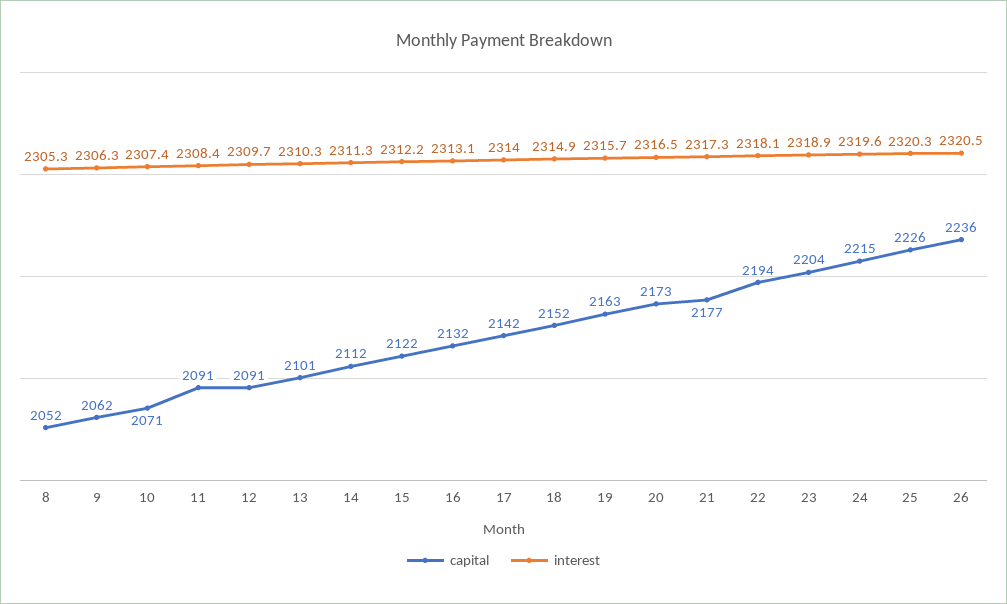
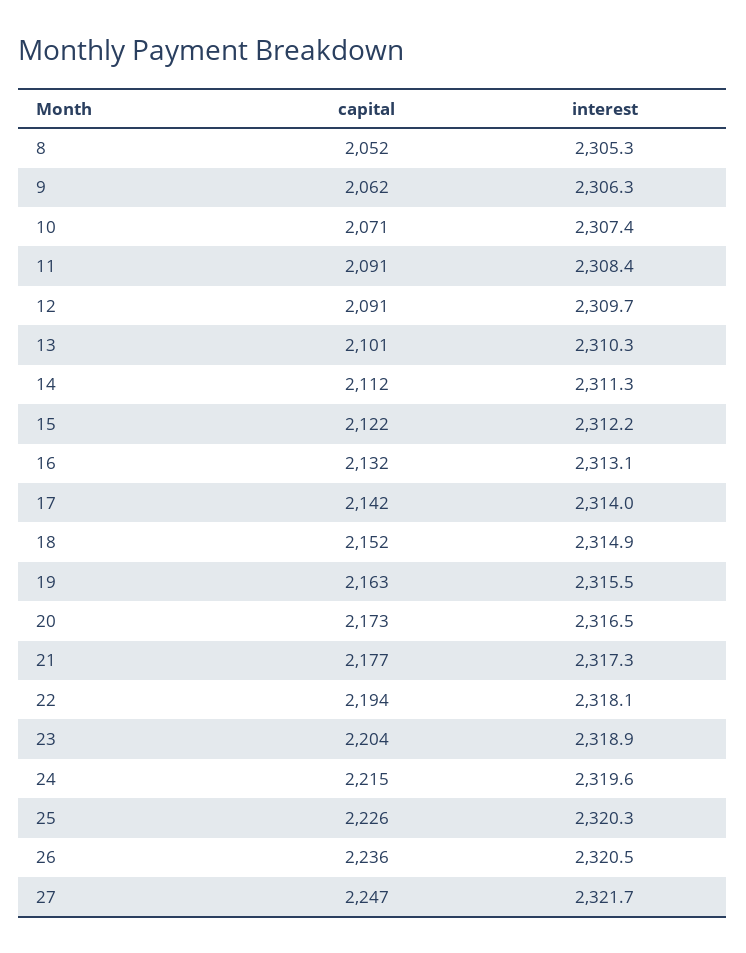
  {
    "capital": {
      "8": 2052,
      "9": 2062,
      "10": 2071,
      "11": 2091,
      "12": 2091,
      "13": 2101,
      "14": 2112,
      "15": 2122,
      "16": 2132,
      "17": 2142,
      "18": 2152,
      "19": 2163,
      "20": 2173,
      "21": 2177,
      "22": 2194,
      "23": 2204,
      "24": 2215,
      "25": 2226,
-     "26": 2236
+     "26": 2236,
+     "27": 2247
    },
    "interest": {
      "8": 2305.3,
      "9": 2306.3,
      "10": 2307.4,
      "11": 2308.4,
      "12": 2309.7,
      "13": 2310.3,
      "14": 2311.3,
      "15": 2312.2,
      "16": 2313.1,
      "17": 2314,
      "18": 2314.9,
-     "19": 2315.7,
+     "19": 2315.5,
      "20": 2316.5,
      "21": 2317.3,
      "22": 2318.1,
      "23": 2318.9,
      "24": 2319.6,
      "25": 2320.3,
-     "26": 2320.5
+     "26": 2320.5,
+     "27": 2321.7
    }
  }

